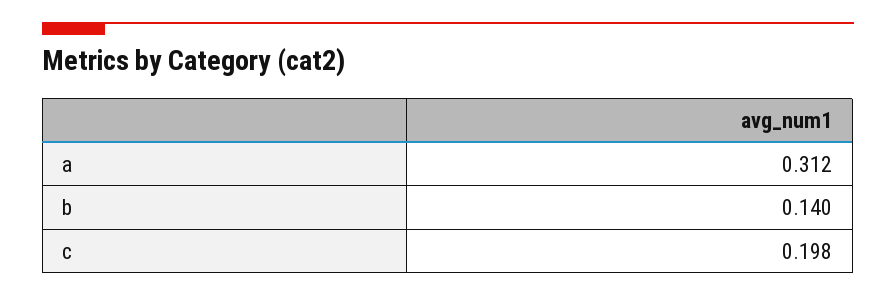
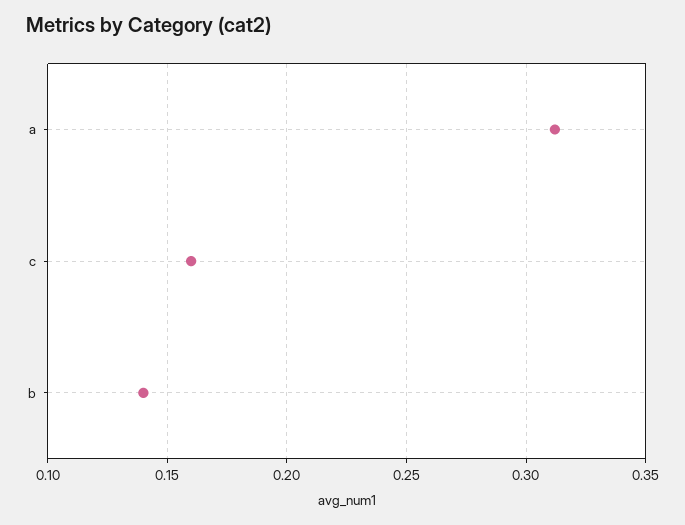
  {
    "a": 0.312,
    "b": 0.14,
-   "c": 0.198
+   "c": 0.16
  }

